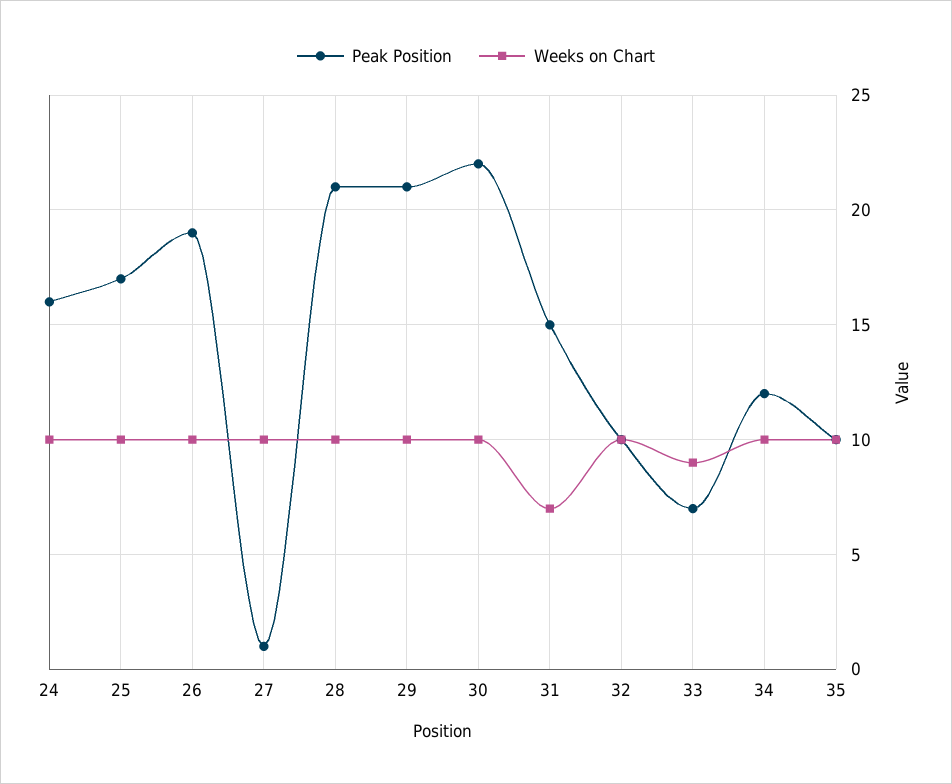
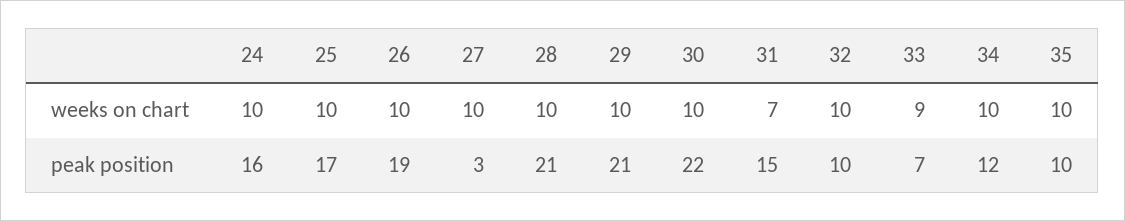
  {
    "Peak Position": {
      "24": 16,
      "25": 17,
      "26": 19,
-     "27": 1,
+     "27": 3,
      "28": 21,
      "29": 21,
      "30": 22,
      "31": 15,
      "32": 10,
      "33": 7,
      "34": 12,
      "35": 10
    },
    "Weeks on Chart": {
      "24": 10,
      "25": 10,
      "26": 10,
      "27": 10,
      "28": 10,
      "29": 10,
      "30": 10,
      "31": 7,
      "32": 10,
      "33": 9,
      "34": 10,
      "35": 10
    }
  }

